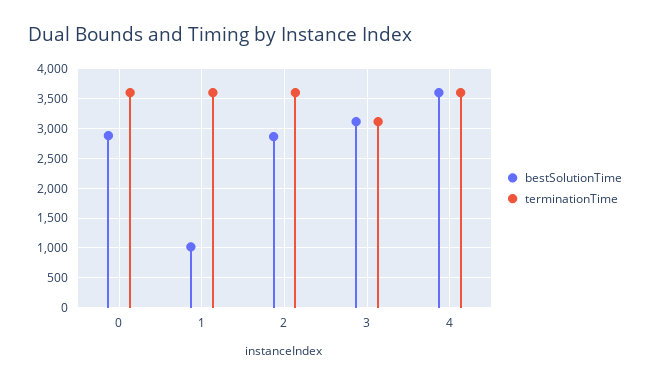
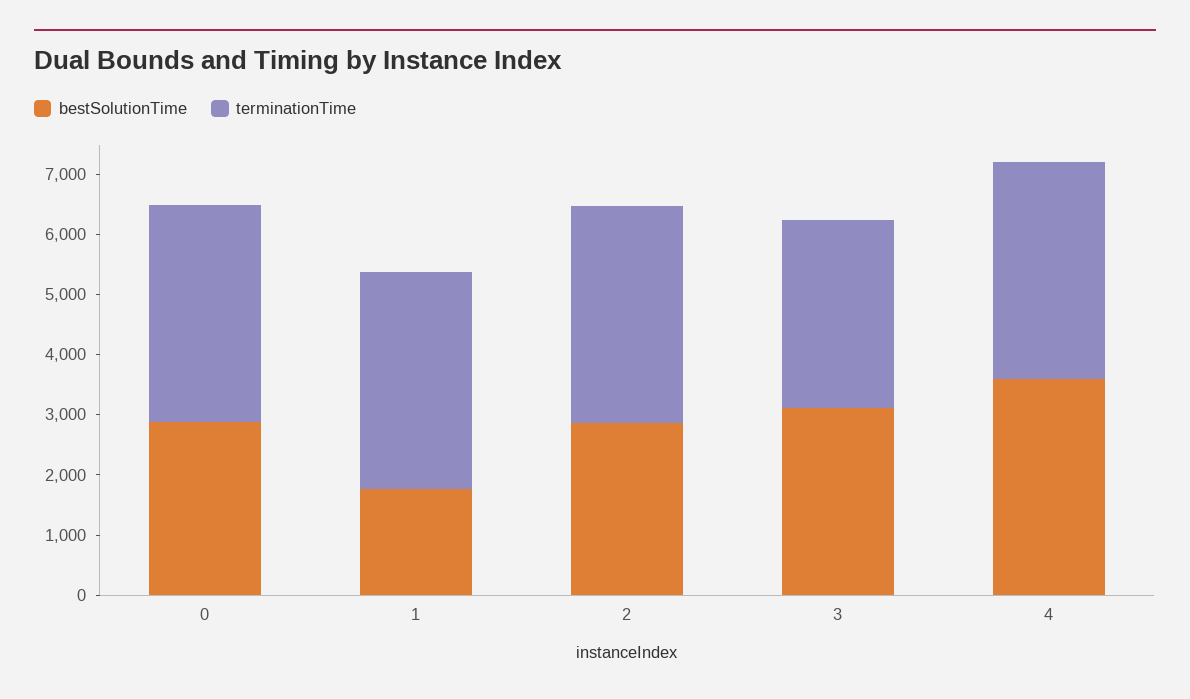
  {
    "bestSolutionTime": {
      "0": 2800,
-     "1": 1000,
+     "1": 1800,
      "2": 2800,
      "3": 3200,
      "4": 3600
    },
    "terminationTime": {
      "0": 3600,
      "1": 3600,
      "2": 3600,
      "3": 3200,
      "4": 3600
    }
  }

